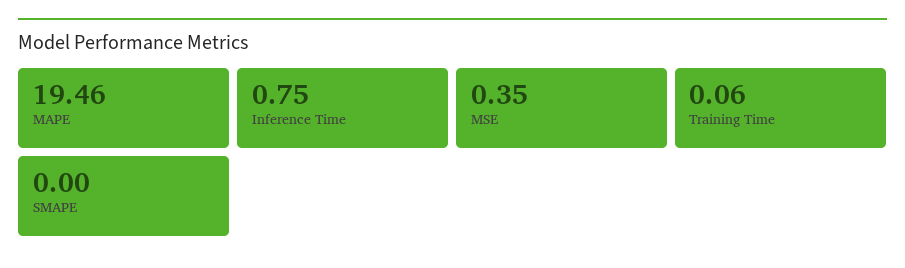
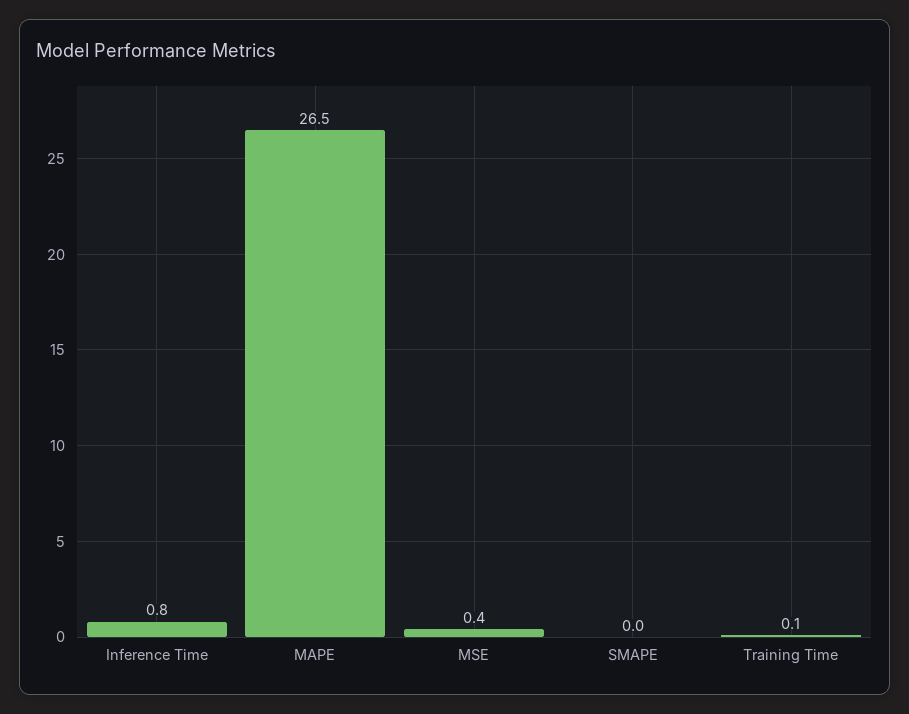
  {
-   "MAPE": 19.46,
+   "MAPE": 26.5,
    "Inference Time": 0.75,
    "MSE": 0.35,
    "Training Time": 0.06,
    "SMAPE": 0
  }

